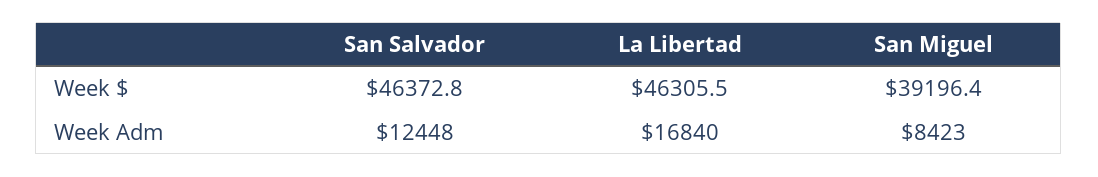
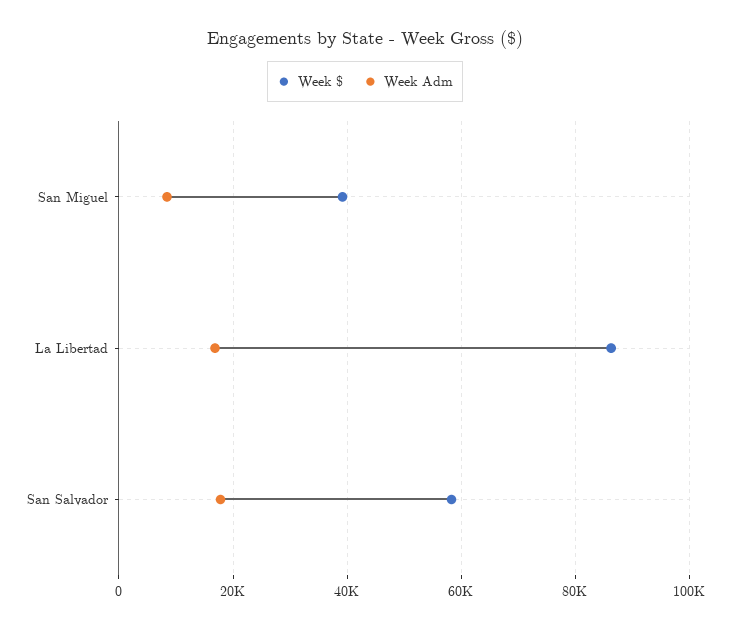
  {
    "Week $": {
-     "San Salvador": 46372.8,
+     "San Salvador": 58000,
-     "La Libertad": 46305.5,
+     "La Libertad": 86000,
      "San Miguel": 39196.4
    },
    "Week Adm": {
-     "San Salvador": 12448,
+     "San Salvador": 18000,
      "La Libertad": 16840,
      "San Miguel": 8423
    }
  }

